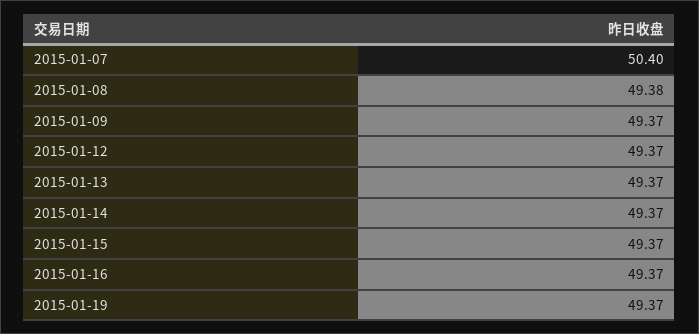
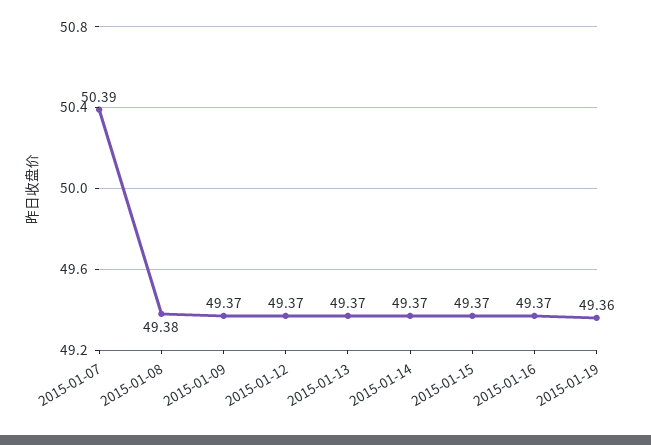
  {
-   "2015-01-07": 50.4,
+   "2015-01-07": 50.39,
    "2015-01-08": 49.38,
    "2015-01-09": 49.37,
    "2015-01-12": 49.37,
    "2015-01-13": 49.37,
    "2015-01-14": 49.37,
    "2015-01-15": 49.37,
    "2015-01-16": 49.37,
-   "2015-01-19": 49.37
+   "2015-01-19": 49.36
  }

